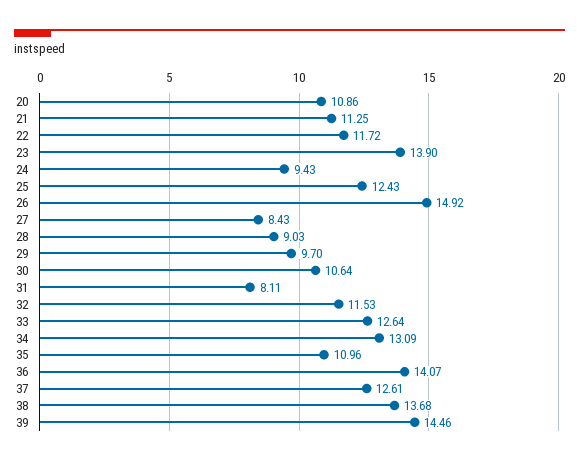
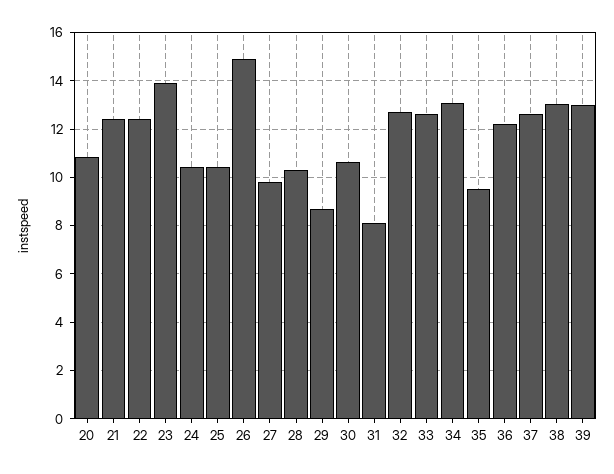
  {
    "20": 10.86,
-   "21": 11.25,
+   "21": 12.5,
-   "22": 11.72,
+   "22": 12.5,
    "23": 13.9,
-   "24": 9.43,
+   "24": 10.5,
-   "25": 12.43,
+   "25": 10.5,
    "26": 14.92,
-   "27": 8.43,
+   "27": 9.75,
-   "28": 9.03,
+   "28": 10.25,
-   "29": 9.7,
+   "29": 8.75,
    "30": 10.64,
    "31": 8.11,
-   "32": 11.53,
+   "32": 12.75,
    "33": 12.64,
    "34": 13.09,
-   "35": 10.96,
+   "35": 9.5,
-   "36": 14.07,
+   "36": 12.25,
    "37": 12.61,
-   "38": 13.68,
+   "38": 13,
-   "39": 14.46
+   "39": 13
  }

